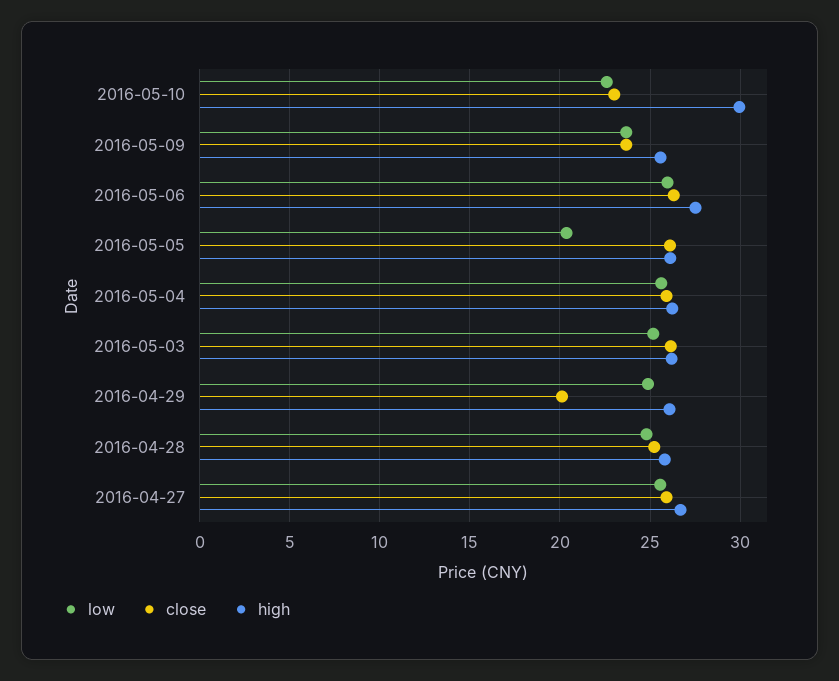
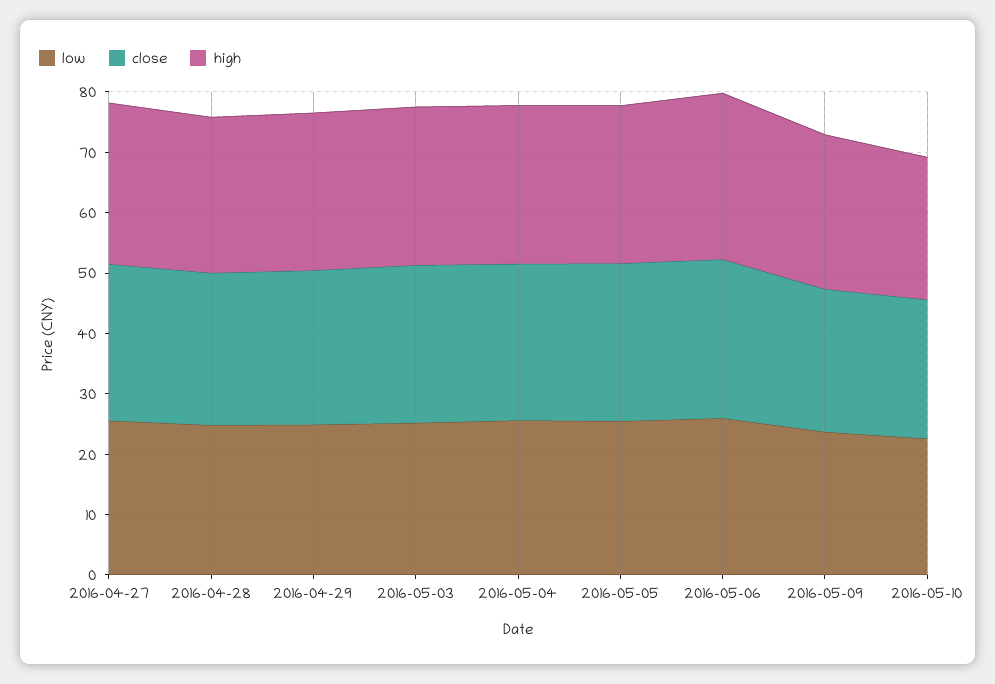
  {
    "low": {
      "2016-05-10": 22.5,
      "2016-05-09": 23.5,
      "2016-05-06": 26,
-     "2016-05-05": 20.5,
+     "2016-05-05": 26,
      "2016-05-04": 25.5,
      "2016-05-03": 25,
      "2016-04-29": 25,
      "2016-04-28": 25,
      "2016-04-27": 25.5
    },
    "close": {
      "2016-05-10": 23,
      "2016-05-09": 23.5,
      "2016-05-06": 26.5,
      "2016-05-05": 26,
      "2016-05-04": 26,
      "2016-05-03": 26,
-     "2016-04-29": 20,
+     "2016-04-29": 26,
      "2016-04-28": 25,
      "2016-04-27": 26
    },
    "high": {
-     "2016-05-10": 30,
+     "2016-05-10": 24,
      "2016-05-09": 25.5,
      "2016-05-06": 27.5,
      "2016-05-05": 26,
      "2016-05-04": 26,
      "2016-05-03": 26,
      "2016-04-29": 26,
      "2016-04-28": 26,
      "2016-04-27": 26.5
    }
  }

